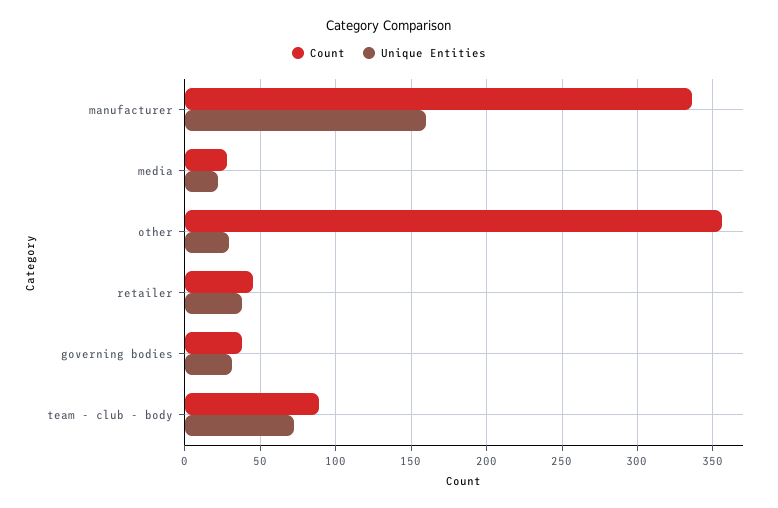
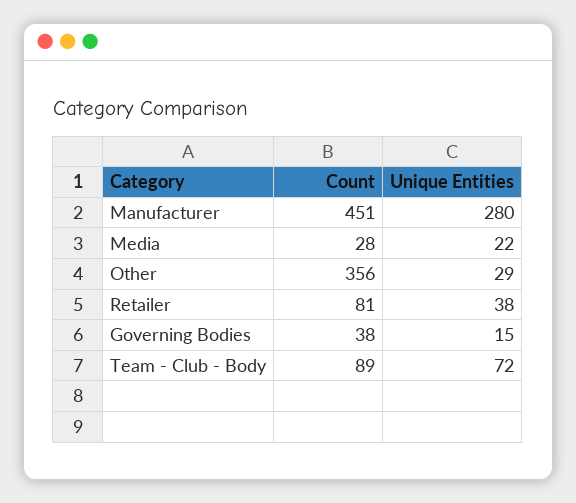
  {
    "Count": {
-     "manufacturer": 335,
+     "manufacturer": 451,
      "media": 28,
      "other": 356,
-     "retailer": 45,
+     "retailer": 81,
      "governing bodies": 38,
      "team - club - body": 89
    },
    "Unique Entities": {
-     "manufacturer": 160,
+     "manufacturer": 280,
      "media": 22,
      "other": 29,
      "retailer": 38,
-     "governing bodies": 30,
+     "governing bodies": 15,
      "team - club - body": 72
    }
  }

